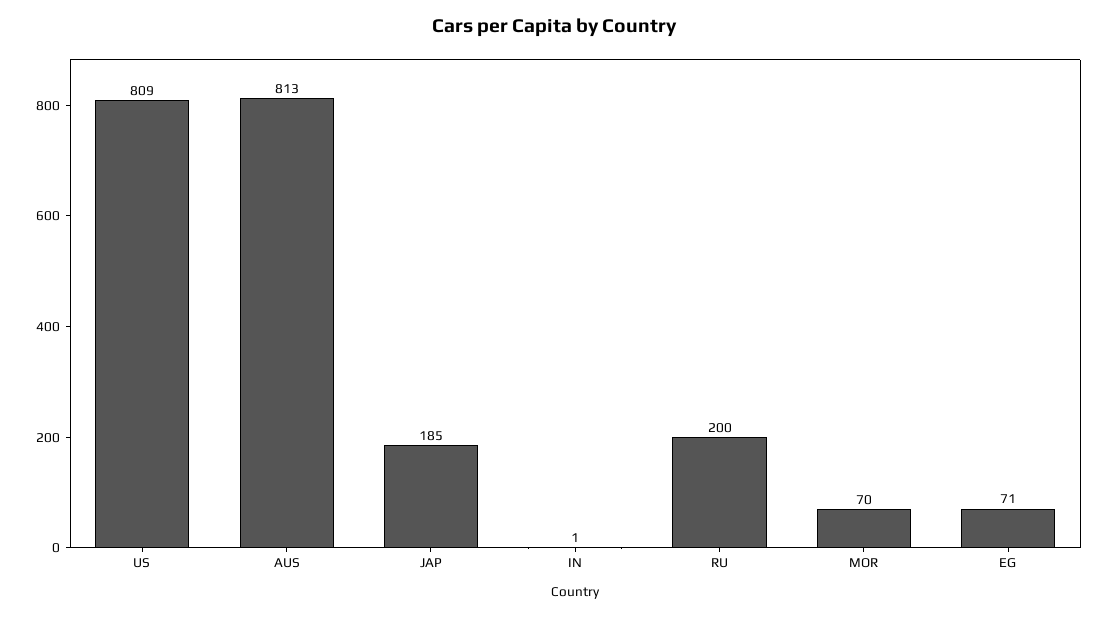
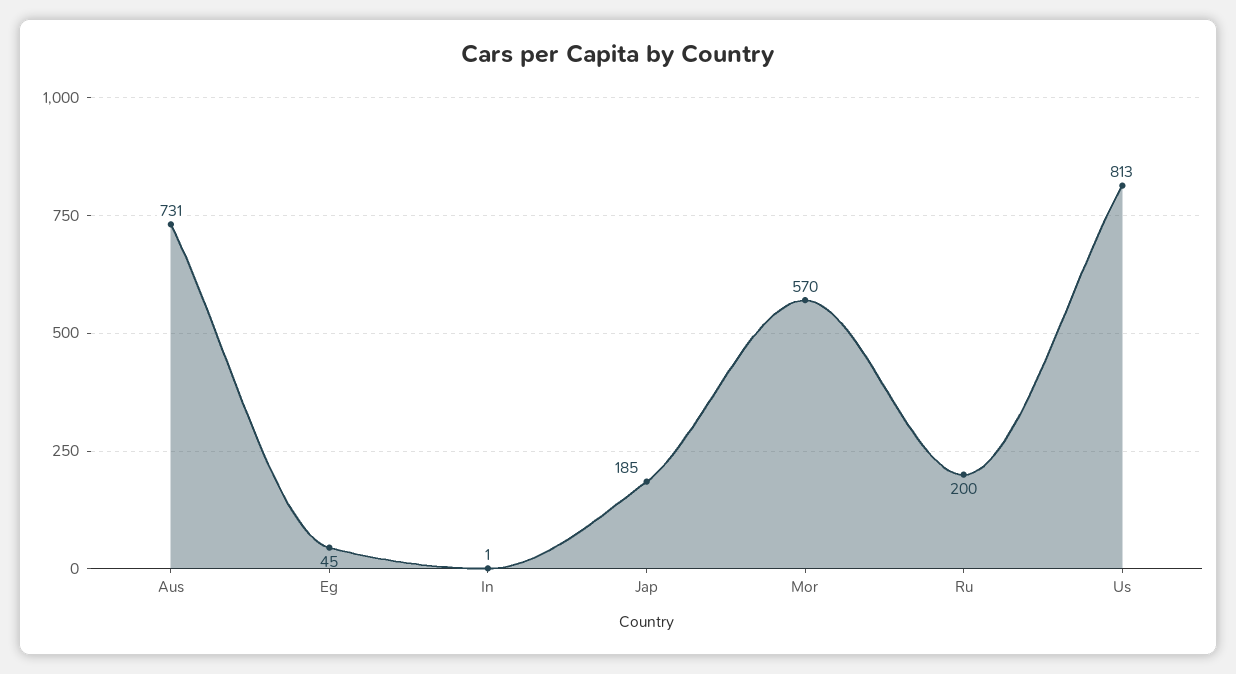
  {
-   "US": 809,
+   "US": 813,
-   "AUS": 813,
+   "AUS": 731,
    "JAP": 185,
    "IN": 1,
    "RU": 200,
-   "MOR": 70,
+   "MOR": 570,
-   "EG": 71
+   "EG": 45
  }

